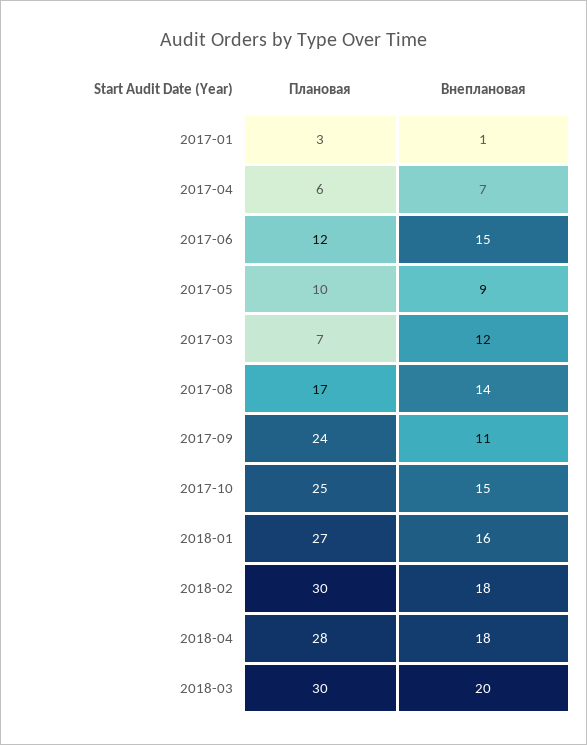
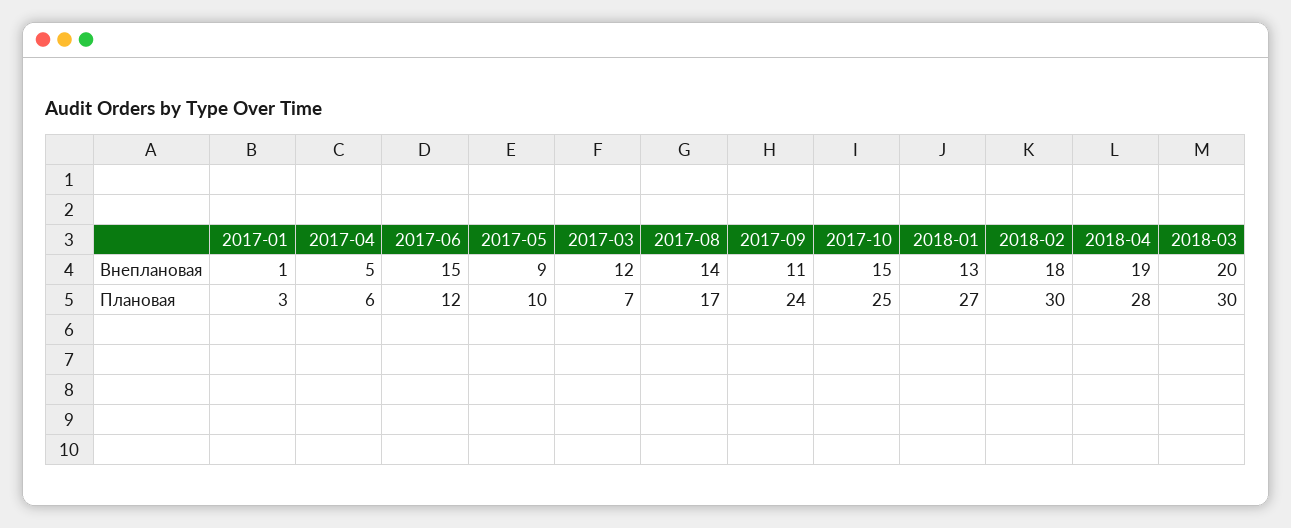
  {
    "Плановая": {
      "2017-01": 3,
      "2017-04": 6,
      "2017-06": 12,
      "2017-05": 10,
      "2017-03": 7,
      "2017-08": 17,
      "2017-09": 24,
      "2017-10": 25,
      "2018-01": 27,
      "2018-02": 30,
      "2018-04": 28,
      "2018-03": 30
    },
    "Внеплановая": {
      "2017-01": 1,
-     "2017-04": 7,
+     "2017-04": 5,
      "2017-06": 15,
      "2017-05": 9,
      "2017-03": 12,
      "2017-08": 14,
      "2017-09": 11,
      "2017-10": 15,
-     "2018-01": 16,
+     "2018-01": 13,
      "2018-02": 18,
-     "2018-04": 18,
+     "2018-04": 19,
      "2018-03": 20
    }
  }

